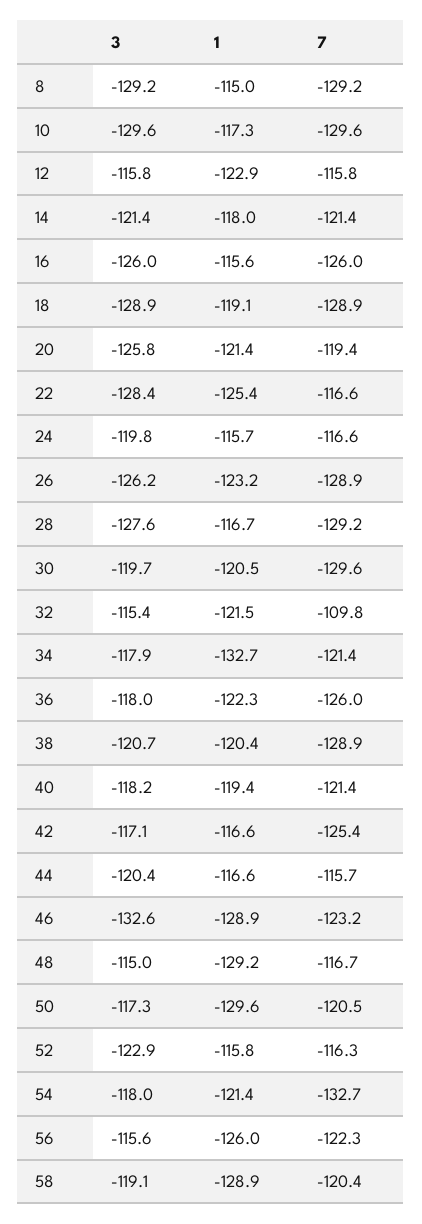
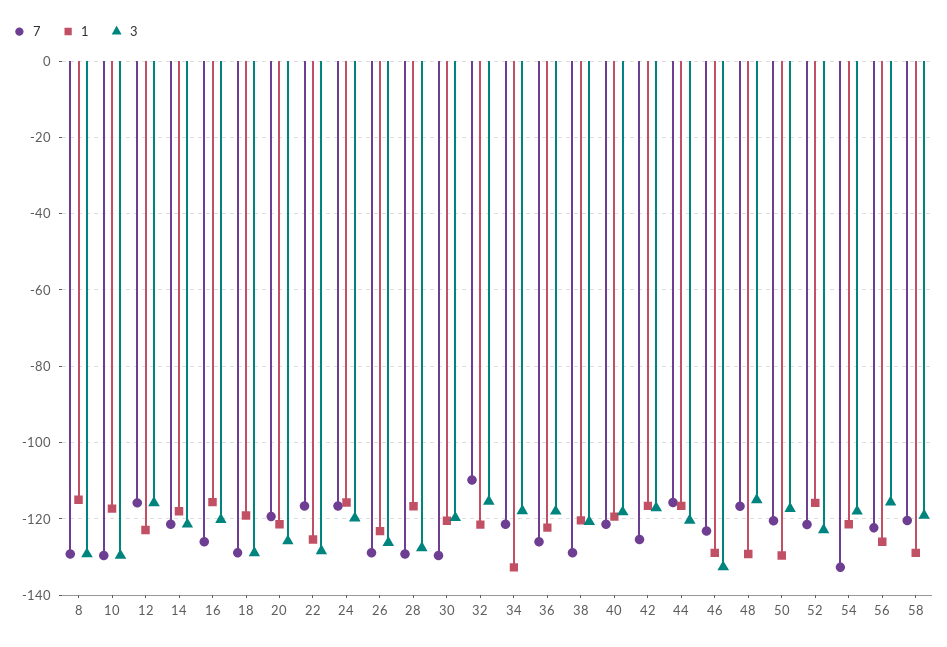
  {
    "3": {
      "8": -129.2,
      "10": -129.6,
      "12": -115.8,
      "14": -121.4,
-     "16": -126,
+     "16": -120,
      "18": -128.9,
      "20": -125.8,
      "22": -128.4,
      "24": -119.8,
      "26": -126.2,
      "28": -127.6,
      "30": -119.7,
      "32": -115.4,
      "34": -117.9,
      "36": -118,
      "38": -120.7,
      "40": -118.2,
      "42": -117.1,
      "44": -120.4,
      "46": -132.6,
      "48": -115,
      "50": -117.3,
      "52": -122.9,
      "54": -118,
      "56": -115.6,
      "58": -119.1
    },
    "1": {
      "8": -115,
      "10": -117.3,
      "12": -122.9,
      "14": -118,
      "16": -115.6,
      "18": -119.1,
      "20": -121.4,
      "22": -125.4,
      "24": -115.7,
      "26": -123.2,
      "28": -116.7,
      "30": -120.5,
      "32": -121.5,
      "34": -132.7,
      "36": -122.3,
      "38": -120.4,
      "40": -119.4,
      "42": -116.6,
      "44": -116.6,
      "46": -128.9,
      "48": -129.2,
      "50": -129.6,
      "52": -115.8,
      "54": -121.4,
      "56": -126,
      "58": -128.9
    },
    "7": {
      "8": -129.2,
      "10": -129.6,
      "12": -115.8,
      "14": -121.4,
      "16": -126,
      "18": -128.9,
      "20": -119.4,
      "22": -116.6,
      "24": -116.6,
      "26": -128.9,
      "28": -129.2,
      "30": -129.6,
      "32": -109.8,
      "34": -121.4,
      "36": -126,
      "38": -128.9,
      "40": -121.4,
      "42": -125.4,
      "44": -115.7,
      "46": -123.2,
      "48": -116.7,
      "50": -120.5,
-     "52": -116.3,
+     "52": -122,
      "54": -132.7,
      "56": -122.3,
      "58": -120.4
    }
  }

